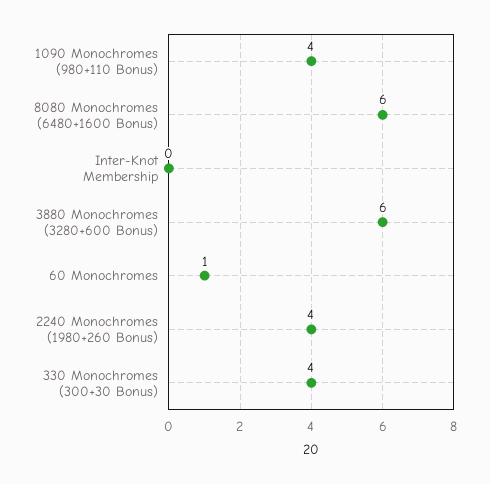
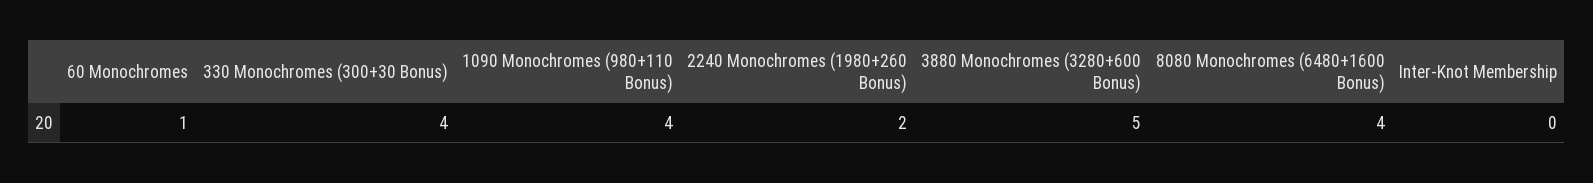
  {
    "1090 Monochromes (980+110 Bonus)": 4,
-   "8080 Monochromes (6480+1600 Bonus)": 6,
+   "8080 Monochromes (6480+1600 Bonus)": 4,
    "Inter-Knot Membership": 0,
-   "3880 Monochromes (3280+600 Bonus)": 6,
+   "3880 Monochromes (3280+600 Bonus)": 5,
    "60 Monochromes": 1,
-   "2240 Monochromes (1980+260 Bonus)": 4,
+   "2240 Monochromes (1980+260 Bonus)": 2,
    "330 Monochromes (300+30 Bonus)": 4
  }

